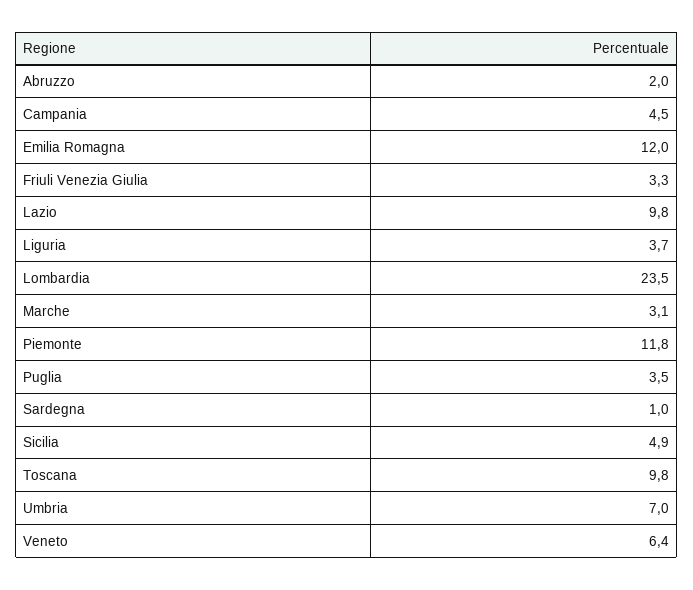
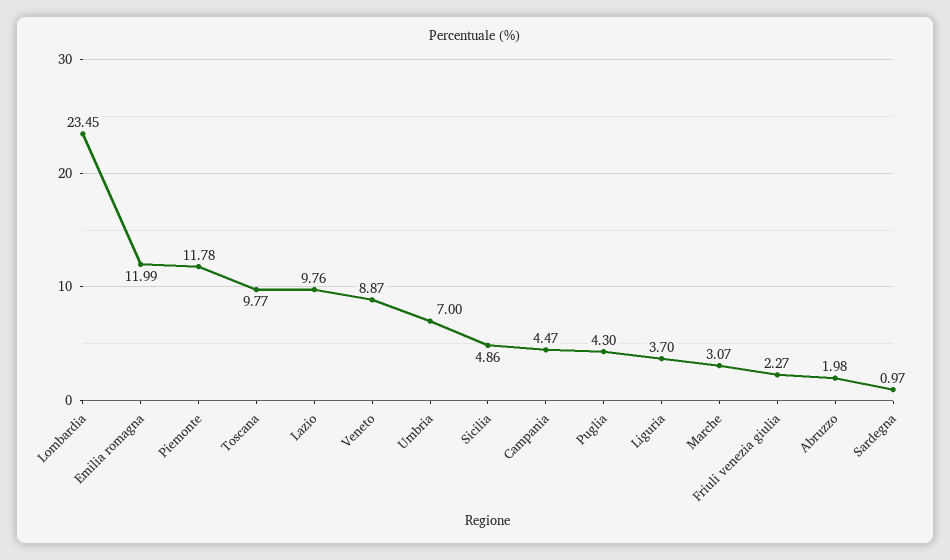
  {
    "Abruzzo": 1.98,
    "Campania": 4.47,
    "Emilia Romagna": 11.99,
-   "Friuli Venezia Giulia": 3.3,
+   "Friuli Venezia Giulia": 2.27,
    "Lazio": 9.76,
    "Liguria": 3.7,
    "Lombardia": 23.45,
    "Marche": 3.07,
    "Piemonte": 11.78,
-   "Puglia": 3.5,
+   "Puglia": 4.3,
    "Sardegna": 0.97,
    "Sicilia": 4.86,
    "Toscana": 9.77,
    "Umbria": 7,
-   "Veneto": 6.4
+   "Veneto": 8.87
  }

